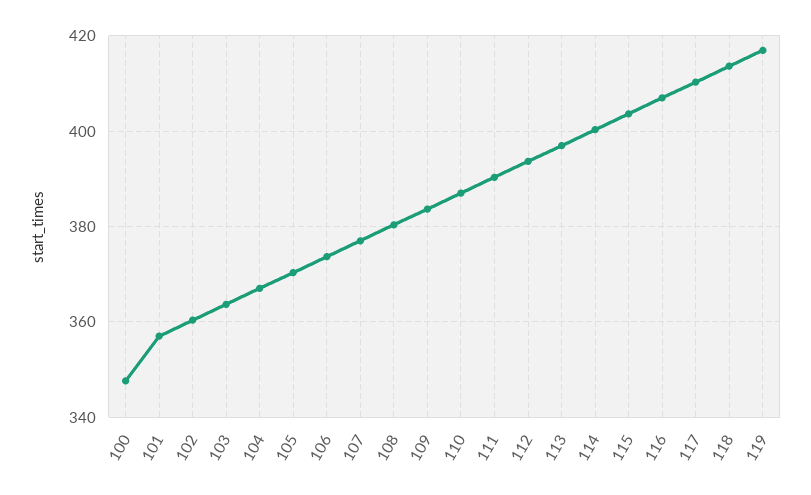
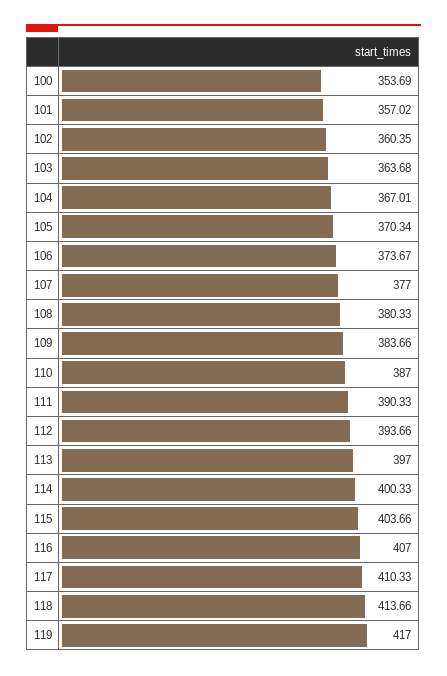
  {
-   "100": 348,
+   "100": 353.69,
    "101": 357.02,
    "102": 360.35,
    "103": 363.68,
    "104": 367.01,
    "105": 370.34,
    "106": 373.67,
    "107": 377,
    "108": 380.33,
    "109": 383.66,
    "110": 387,
    "111": 390.33,
    "112": 393.66,
    "113": 397,
    "114": 400.33,
    "115": 403.66,
    "116": 407,
    "117": 410.33,
    "118": 413.66,
    "119": 417
  }

